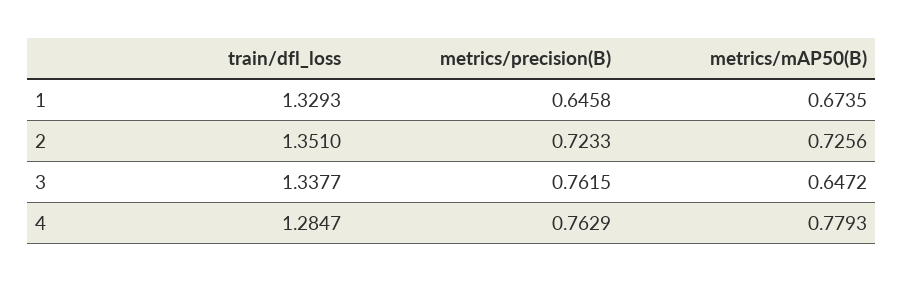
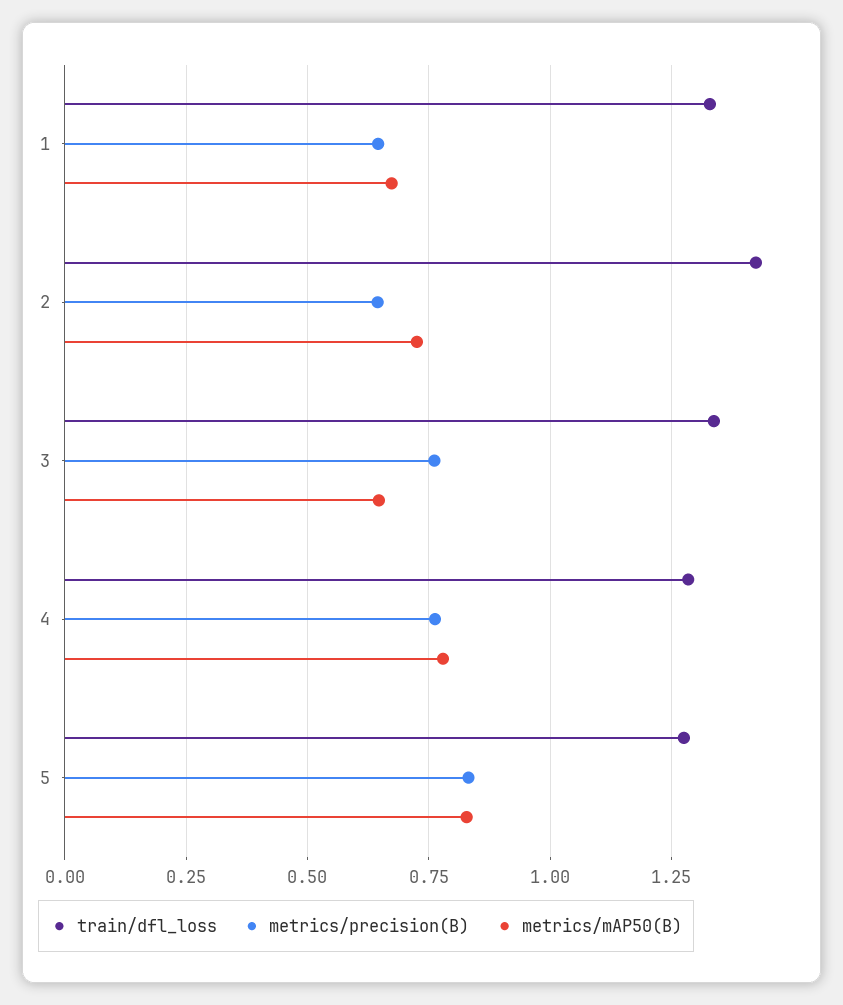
  {
    "train/dfl_loss": {
      "1": 1.3293,
-     "2": 1.351,
+     "2": 1.425,
      "3": 1.3377,
-     "4": 1.2847
+     "4": 1.2847,
+     "5": 1.275
    },
    "metrics/precision(B)": {
      "1": 0.6458,
-     "2": 0.7233,
+     "2": 0.65,
      "3": 0.7615,
-     "4": 0.7629
+     "4": 0.7629,
+     "5": 0.825
    },
    "metrics/mAP50(B)": {
      "1": 0.6735,
      "2": 0.7256,
      "3": 0.6472,
-     "4": 0.7793
+     "4": 0.7793,
+     "5": 0.825
    }
  }

